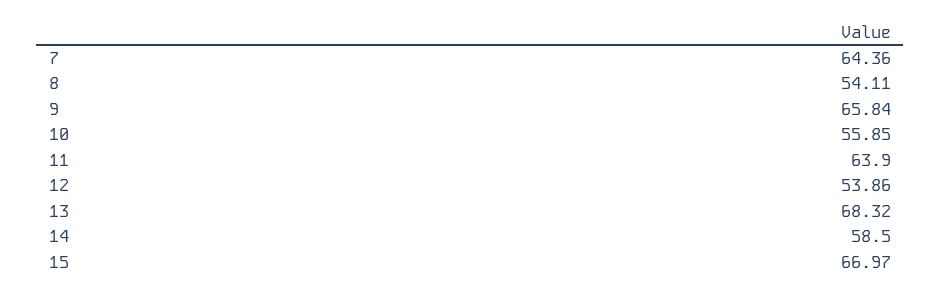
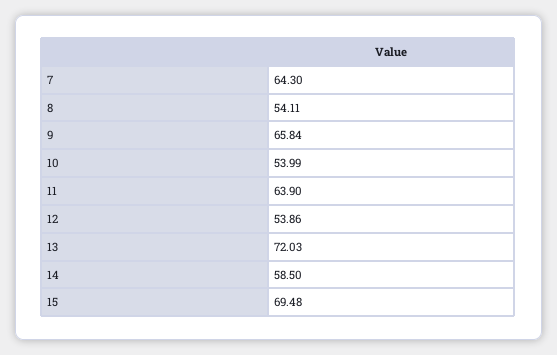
  {
-   "7": 64.36,
+   "7": 64.3,
    "8": 54.11,
    "9": 65.84,
-   "10": 55.85,
+   "10": 53.99,
    "11": 63.9,
    "12": 53.86,
-   "13": 68.32,
+   "13": 72.03,
    "14": 58.5,
-   "15": 66.97
+   "15": 69.48
  }

